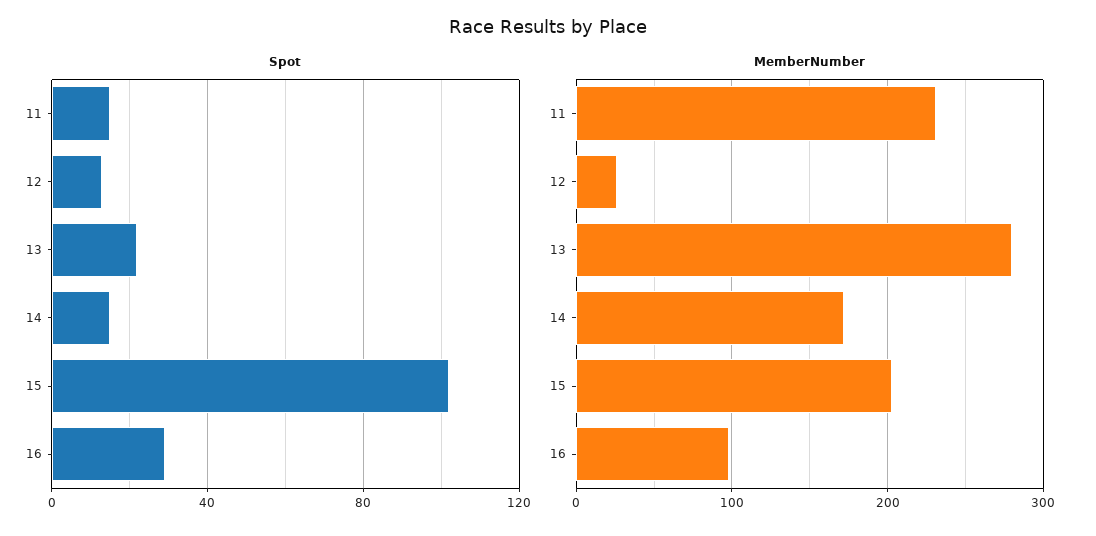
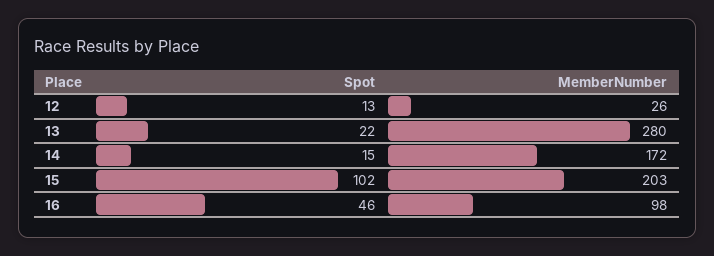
  {
    "Spot": {
-     "11": 15,
      "12": 13,
      "13": 22,
      "14": 15,
      "15": 102,
-     "16": 30
+     "16": 46
    },
    "MemberNumber": {
-     "11": 230,
      "12": 26,
      "13": 280,
      "14": 172,
      "15": 203,
      "16": 98
    }
  }

